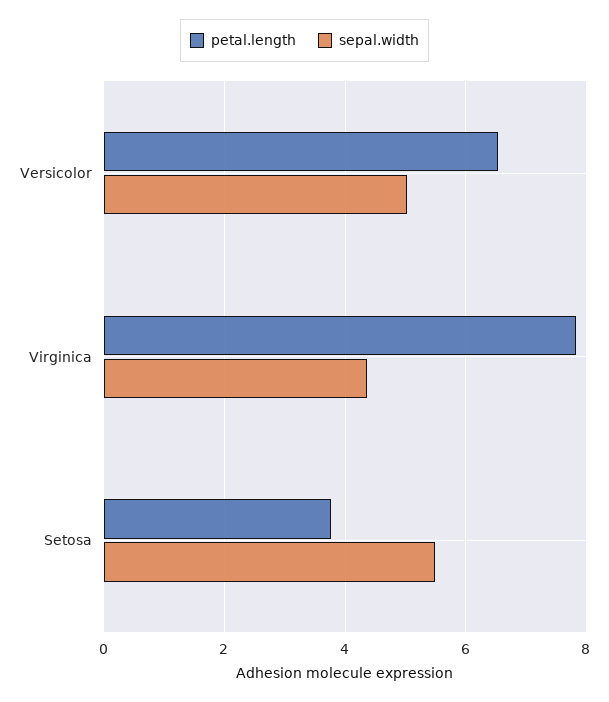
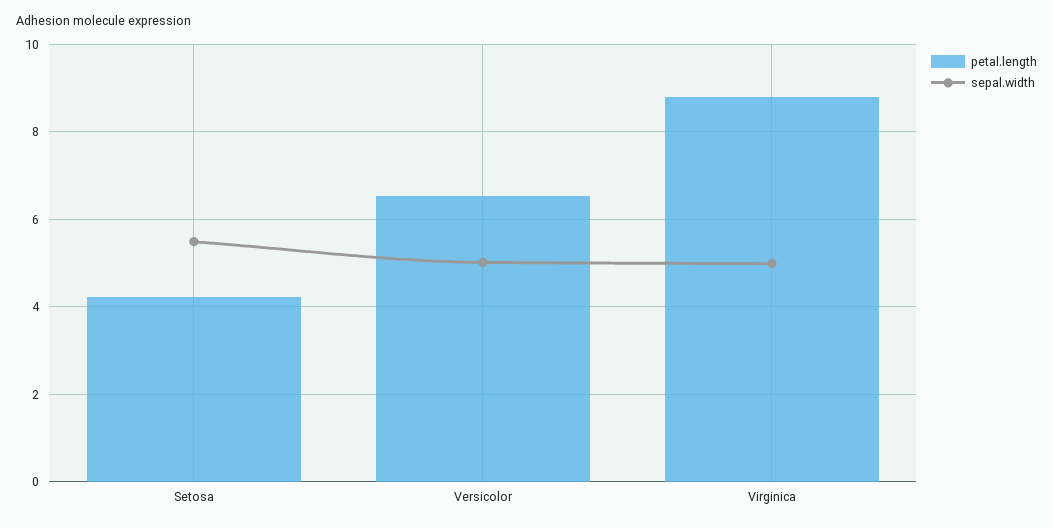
  {
    "petal.length": {
      "Versicolor": 6.6,
-     "Virginica": 7.8,
+     "Virginica": 8.8,
-     "Setosa": 3.8
+     "Setosa": 4.2
    },
    "sepal.width": {
      "Versicolor": 5,
-     "Virginica": 4.4,
+     "Virginica": 5,
      "Setosa": 5.4
    }
  }

